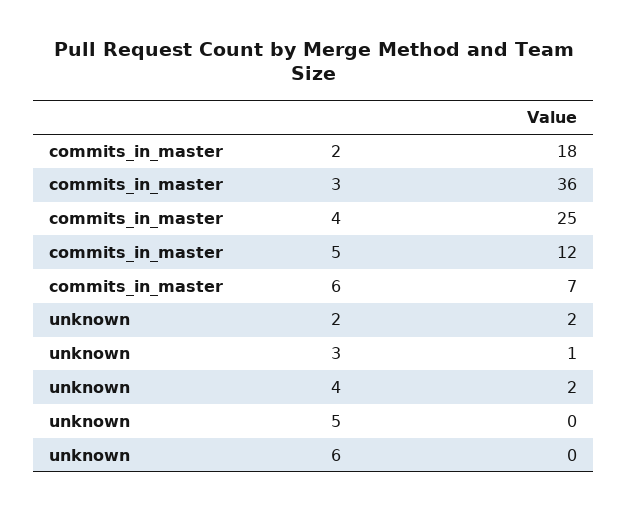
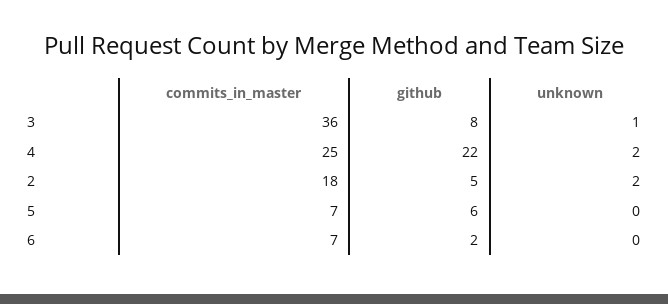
  {
    "commits_in_master": {
      "2": 18,
      "3": 36,
      "4": 25,
-     "5": 12,
+     "5": 7,
      "6": 7
    },
    "unknown": {
      "2": 2,
      "3": 1,
      "4": 2,
      "5": 0,
      "6": 0
-   }
+   },
+   "github": {
+     "3": 8,
+     "4": 22,
+     "2": 5,
+     "5": 6,
+     "6": 2
+   }
  }

